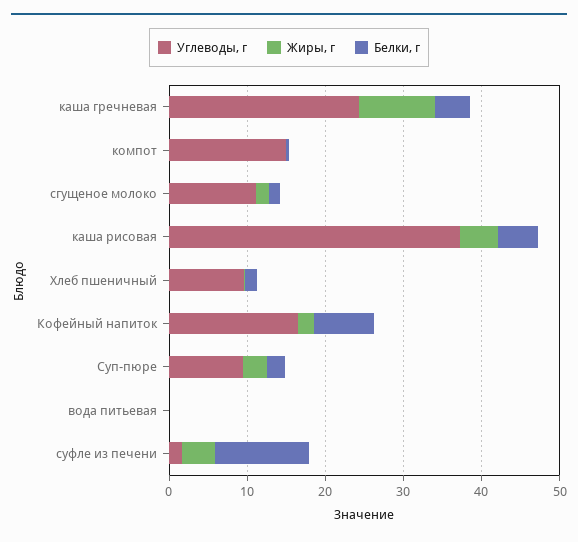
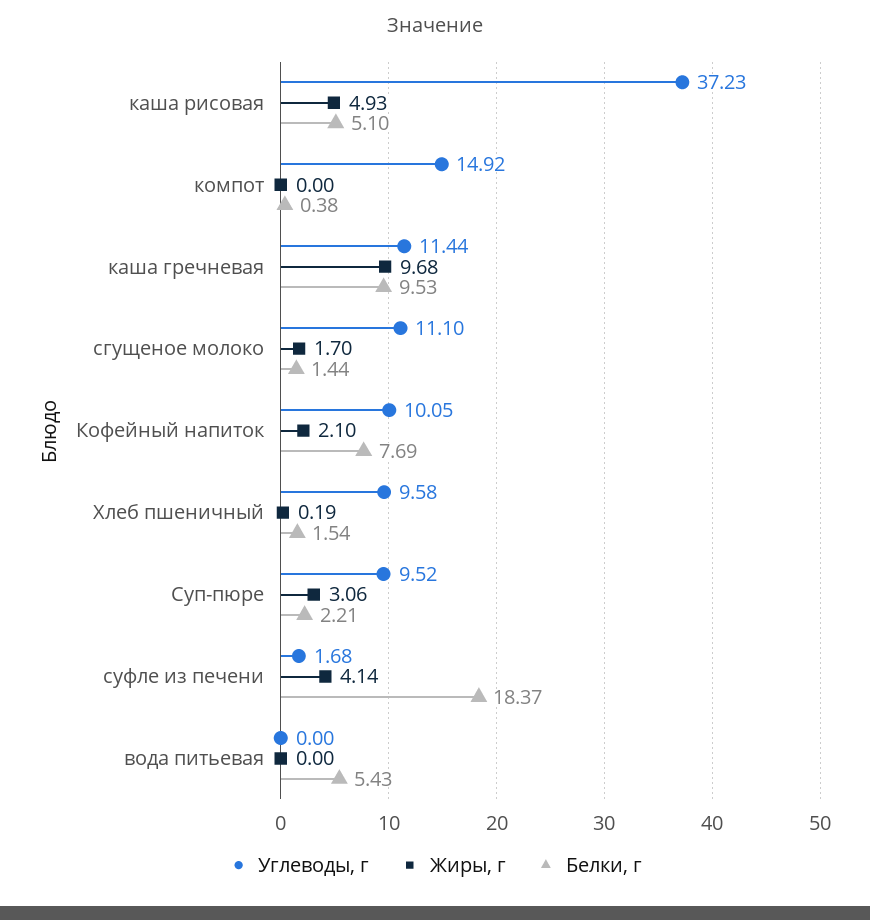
  {
    "Углеводы, г": {
-     "каша гречневая": 24,
+     "каша гречневая": 11.44,
      "компот": 14.92,
      "сгущеное молоко": 11.1,
      "каша рисовая": 37.23,
      "Хлеб пшеничный": 9.58,
-     "Кофейный напиток": 16,
+     "Кофейный напиток": 10.05,
      "Суп-пюре": 9.52,
      "вода питьевая": 0,
      "суфле из печени": 1.68
    },
    "Жиры, г": {
      "каша гречневая": 9.68,
      "компот": 0,
      "сгущеное молоко": 1.7,
      "каша рисовая": 4.93,
      "Хлеб пшеничный": 0.19,
      "Кофейный напиток": 2.1,
      "Суп-пюре": 3.06,
      "вода питьевая": 0,
      "суфле из печени": 4.14
    },
    "Белки, г": {
-     "каша гречневая": 4,
+     "каша гречневая": 9.53,
      "компот": 0.38,
      "сгущеное молоко": 1.44,
      "каша рисовая": 5.1,
      "Хлеб пшеничный": 1.54,
      "Кофейный напиток": 7.69,
      "Суп-пюре": 2.21,
-     "вода питьевая": 0,
+     "вода питьевая": 5.43,
-     "суфле из печени": 12
+     "суфле из печени": 18.37
    }
  }

